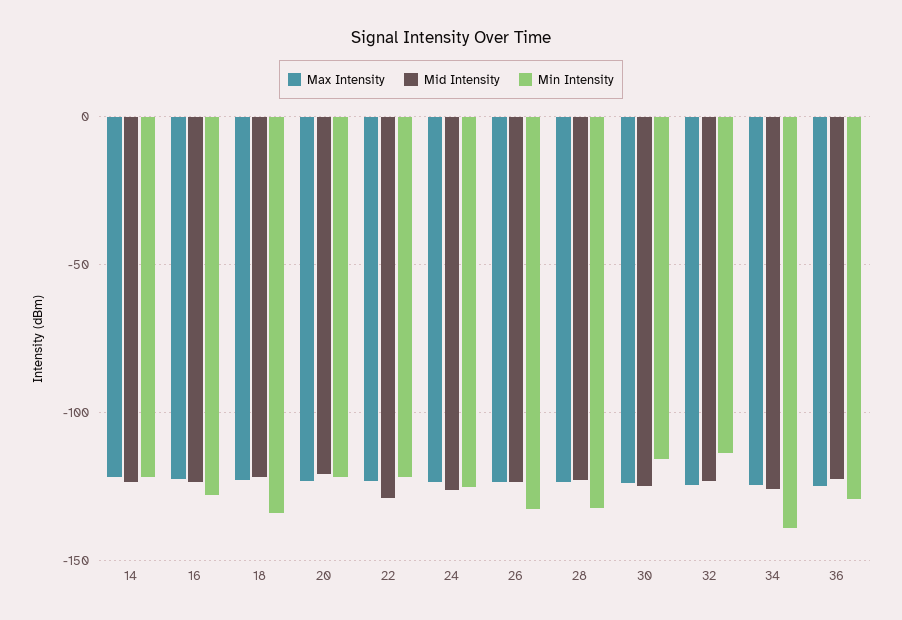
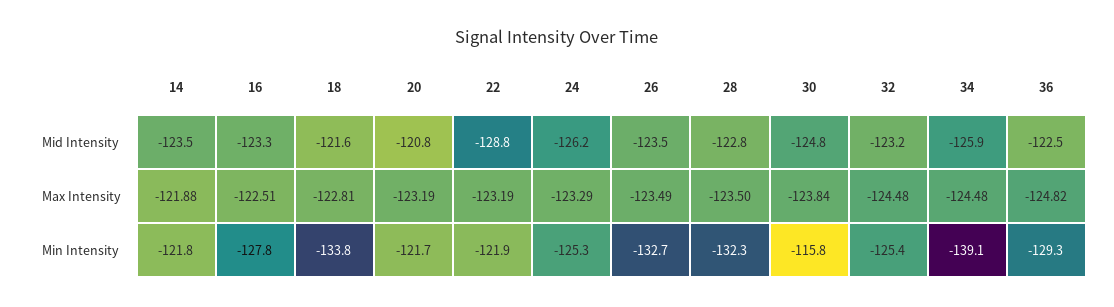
  {
    "Max Intensity": {
      "14": -121.88,
      "16": -122.51,
      "18": -122.81,
      "20": -123.19,
      "22": -123.19,
      "24": -123.29,
      "26": -123.49,
      "28": -123.5,
      "30": -123.84,
      "32": -124.48,
      "34": -124.48,
      "36": -124.82
    },
    "Mid Intensity": {
      "14": -123.5,
      "16": -123.3,
      "18": -121.6,
      "20": -120.8,
      "22": -128.8,
      "24": -126.2,
      "26": -123.5,
      "28": -122.8,
      "30": -124.8,
      "32": -123.2,
      "34": -125.9,
      "36": -122.5
    },
    "Min Intensity": {
      "14": -121.8,
      "16": -127.8,
      "18": -133.8,
      "20": -121.7,
      "22": -121.9,
      "24": -125.3,
      "26": -132.7,
      "28": -132.3,
      "30": -115.8,
-     "32": -115,
+     "32": -125.4,
      "34": -139.1,
      "36": -129.3
    }
  }

